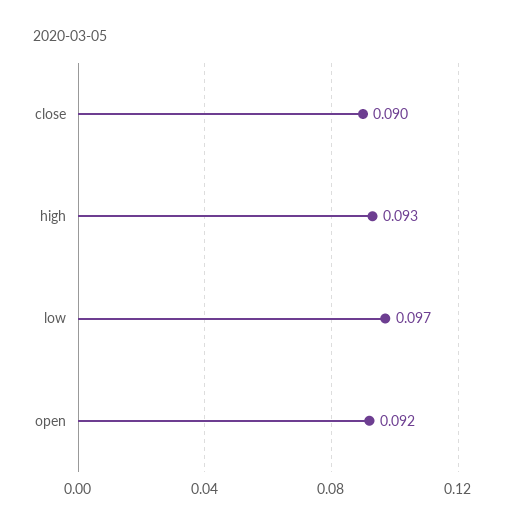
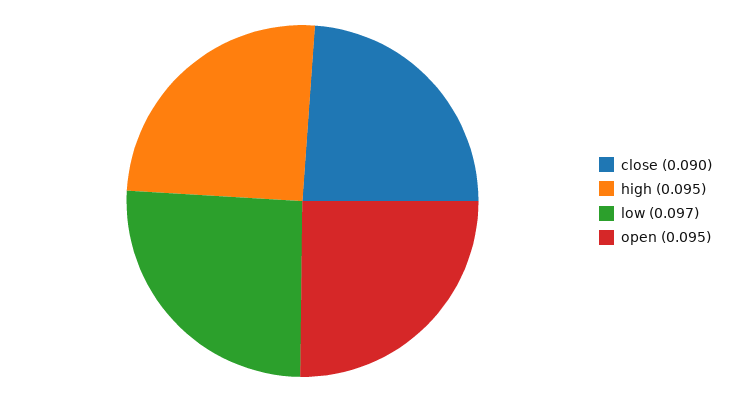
  {
    "close": 0.09,
-   "high": 0.093,
+   "high": 0.095,
    "low": 0.097,
-   "open": 0.092
+   "open": 0.095
  }

